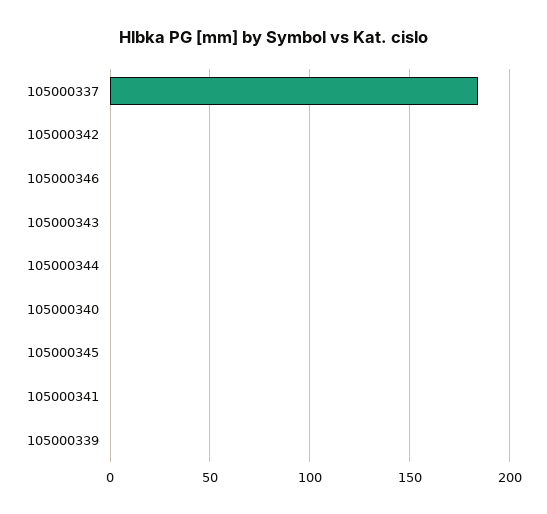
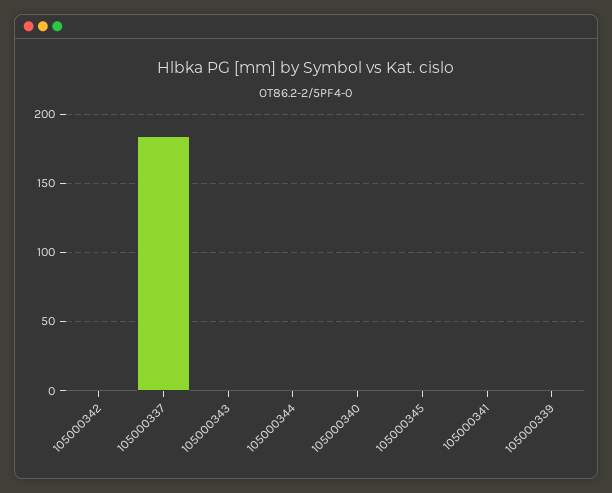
  {
    "105000337": 185,
    "105000342": 0,
-   "105000346": 0,
    "105000343": 0,
    "105000344": 0,
    "105000340": 0,
    "105000345": 0,
    "105000341": 0,
    "105000339": 0
  }

